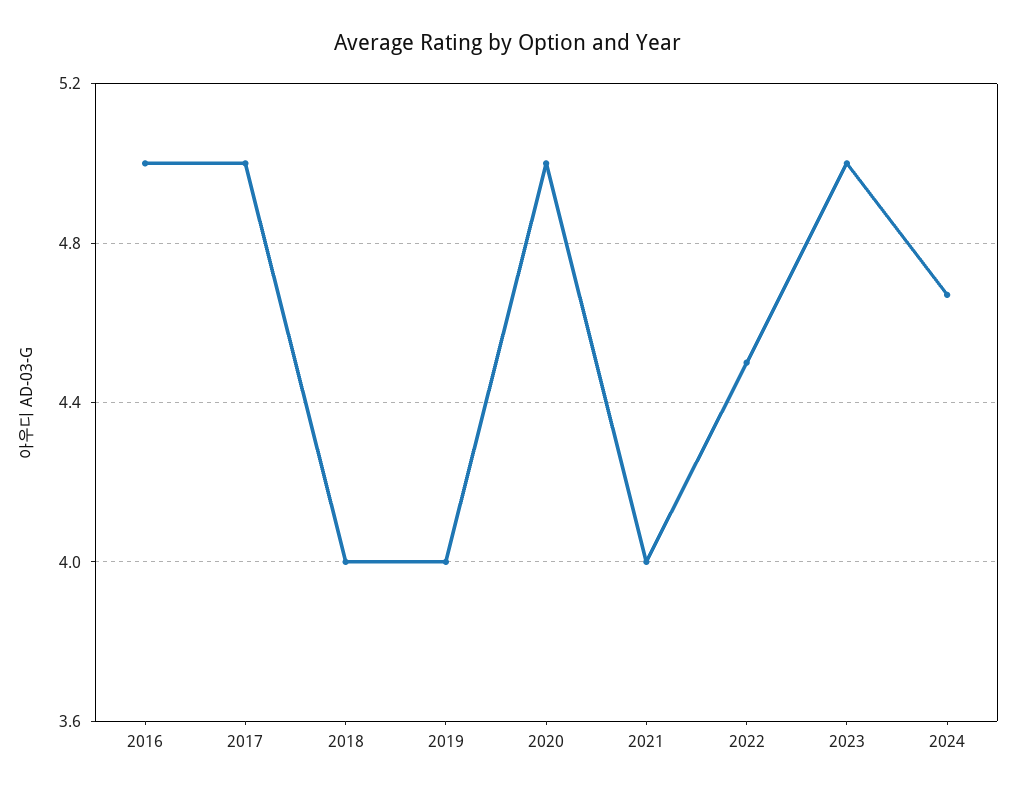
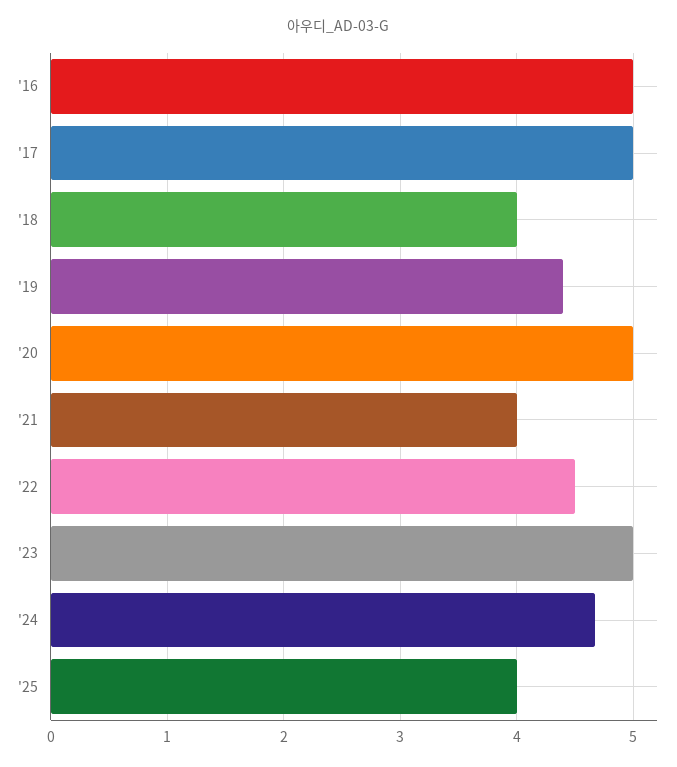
  {
    "2016": 5,
    "2017": 5,
    "2018": 4,
-   "2019": 4,
+   "2019": 4.4,
    "2020": 5,
    "2021": 4,
    "2022": 4.5,
    "2023": 5,
-   "2024": 4.65
+   "2024": 4.65,
+   "'25": 4
  }

